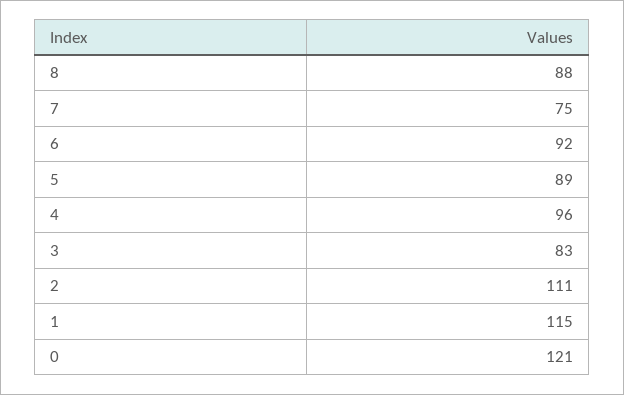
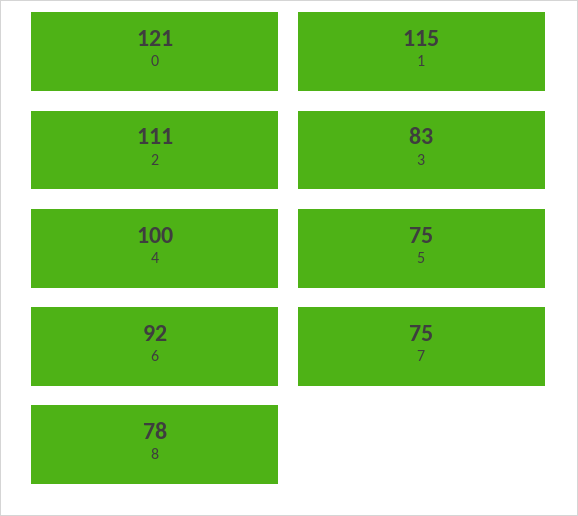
  {
-   "8": 88,
+   "8": 78,
    "7": 75,
    "6": 92,
-   "5": 89,
+   "5": 75,
-   "4": 96,
+   "4": 100,
    "3": 83,
    "2": 111,
    "1": 115,
    "0": 121
  }

